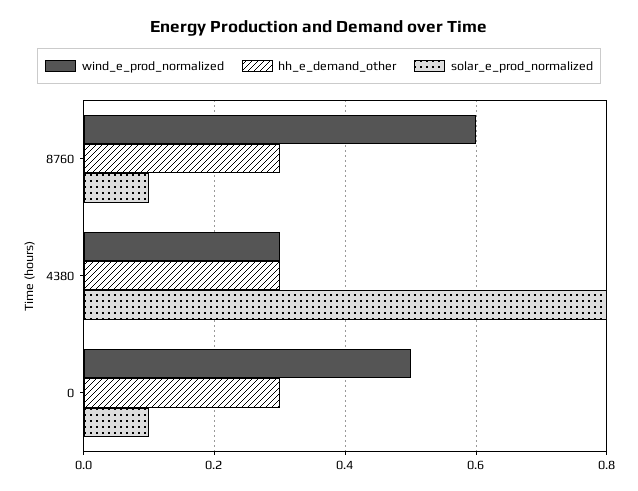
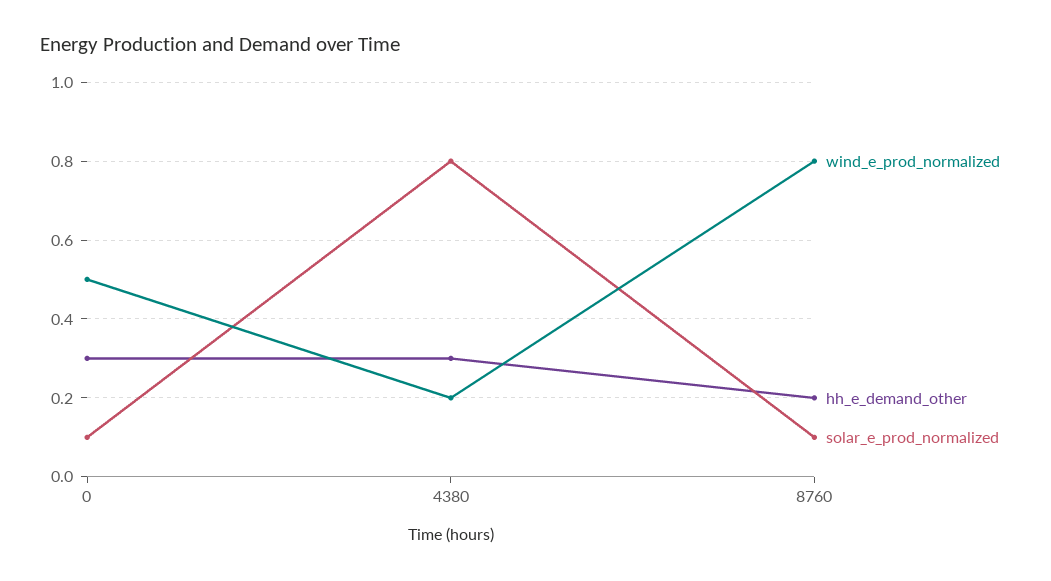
  {
    "wind_e_prod_normalized": {
-     "8760": 0.6,
+     "8760": 0.8,
-     "4380": 0.3,
+     "4380": 0.2,
      "0": 0.5
    },
    "hh_e_demand_other": {
-     "8760": 0.3,
+     "8760": 0.2,
      "4380": 0.3,
      "0": 0.3
    },
    "solar_e_prod_normalized": {
      "8760": 0.1,
      "4380": 0.8,
      "0": 0.1
    }
  }

